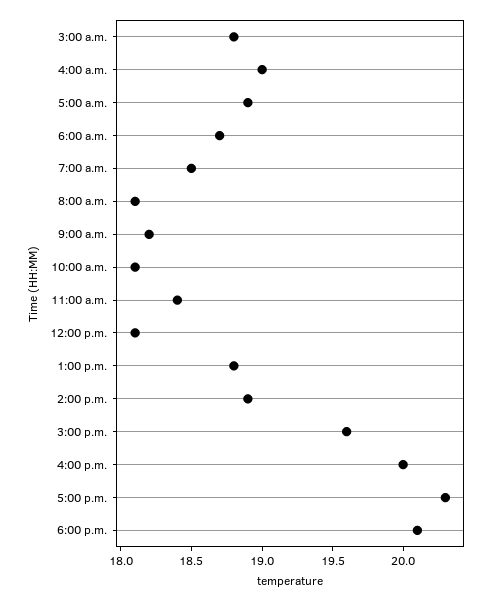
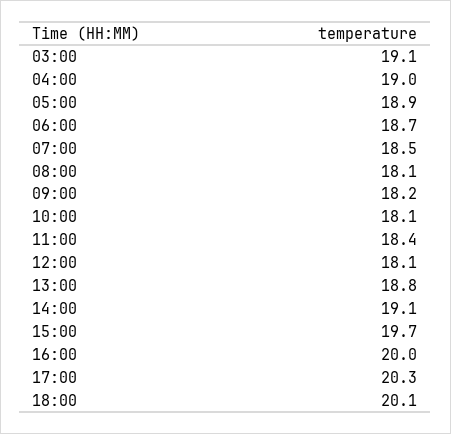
  {
-   "3:00 a.m.": 18.8,
+   "3:00 a.m.": 19.1,
    "4:00 a.m.": 19,
    "5:00 a.m.": 18.9,
    "6:00 a.m.": 18.7,
    "7:00 a.m.": 18.5,
    "8:00 a.m.": 18.1,
    "9:00 a.m.": 18.2,
    "10:00 a.m.": 18.1,
    "11:00 a.m.": 18.4,
    "12:00 p.m.": 18.1,
    "1:00 p.m.": 18.8,
-   "2:00 p.m.": 18.9,
+   "2:00 p.m.": 19.1,
-   "3:00 p.m.": 19.6,
+   "3:00 p.m.": 19.7,
    "4:00 p.m.": 20,
    "5:00 p.m.": 20.3,
    "6:00 p.m.": 20.1
  }

